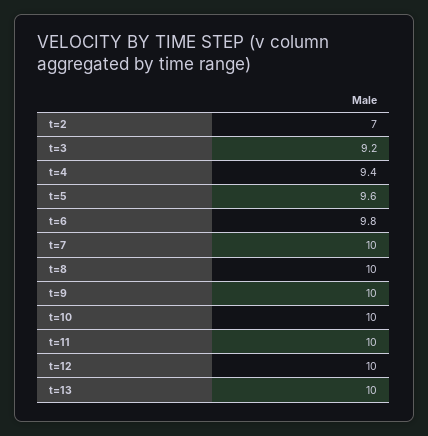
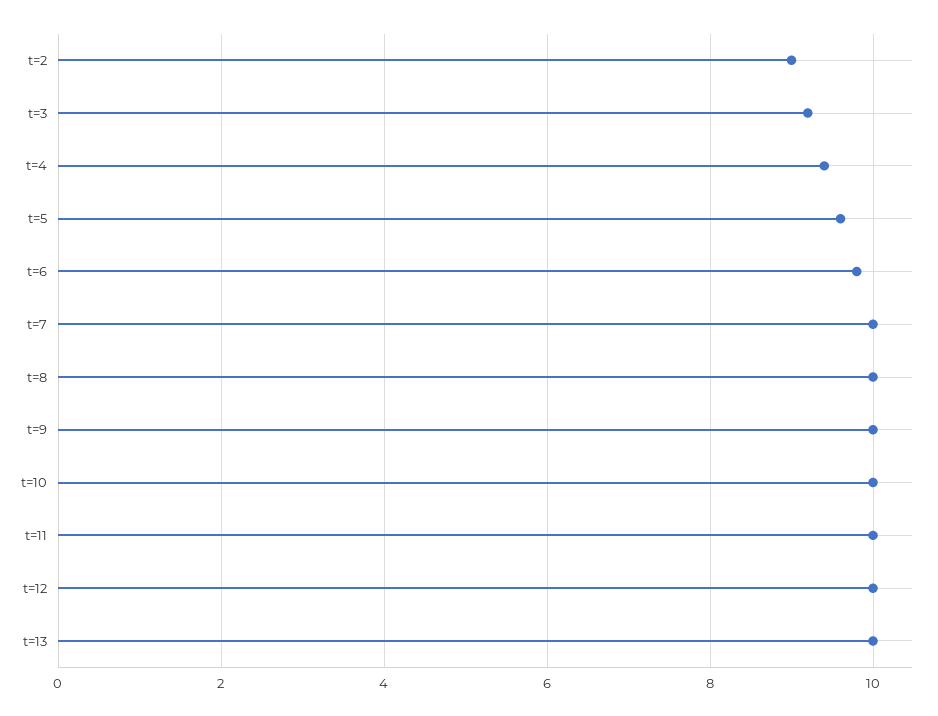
  {
-   "t=2": 7,
+   "t=2": 9,
    "t=3": 9.2,
    "t=4": 9.4,
    "t=5": 9.6,
    "t=6": 9.8,
    "t=7": 10,
    "t=8": 10,
    "t=9": 10,
    "t=10": 10,
    "t=11": 10,
    "t=12": 10,
    "t=13": 10
  }

